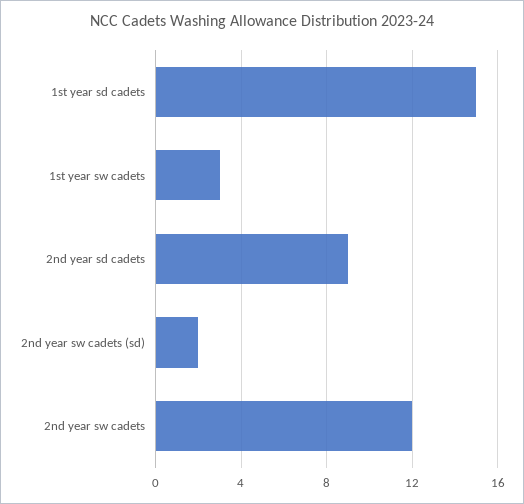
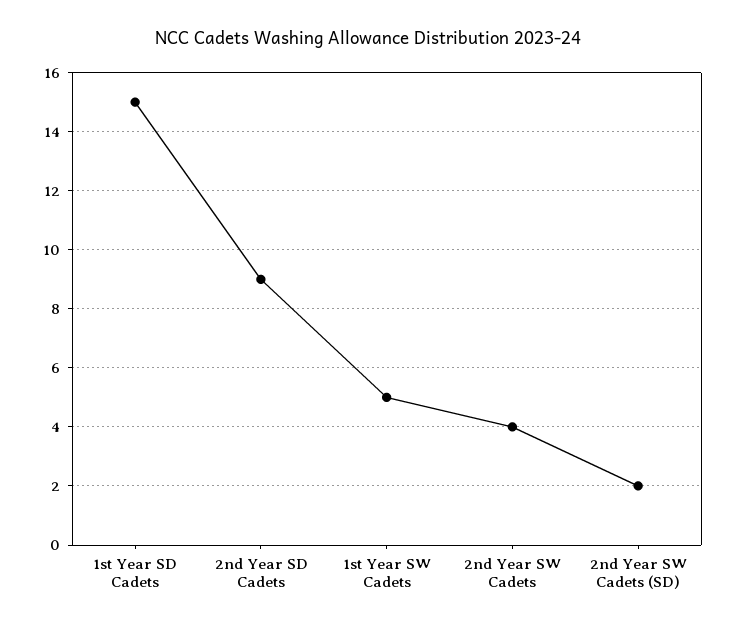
  {
    "1st year sd cadets": 15,
-   "1st year sw cadets": 3,
+   "1st year sw cadets": 5,
    "2nd year sd cadets": 9,
    "2nd year sw cadets (sd)": 2,
-   "2nd year sw cadets": 12
+   "2nd year sw cadets": 4
  }

